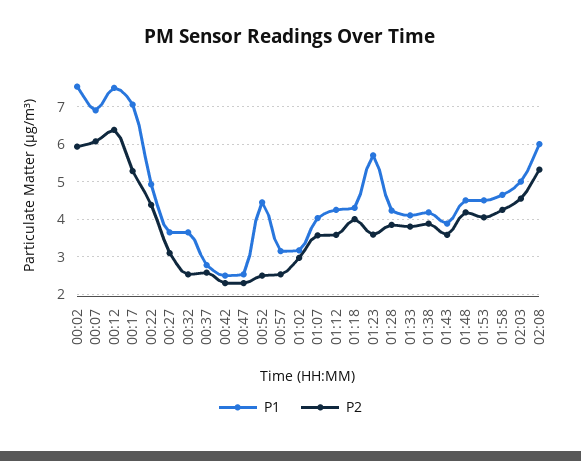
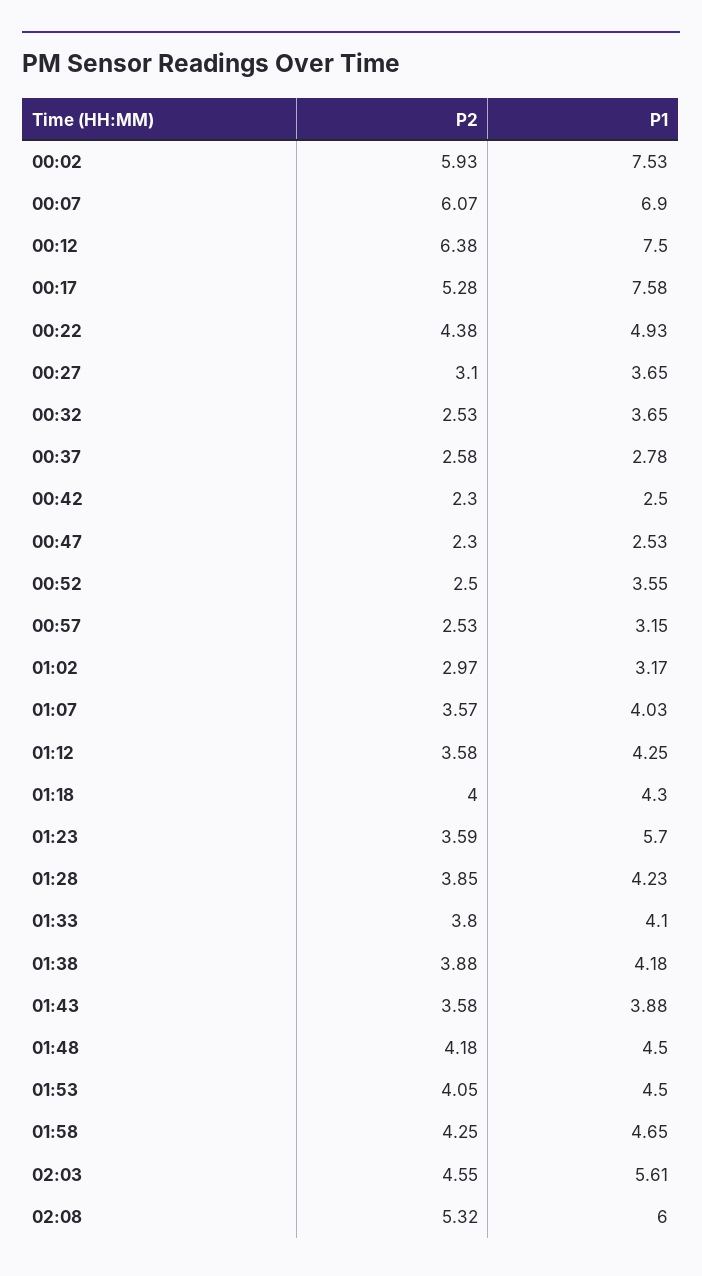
  {
    "P1": {
      "00:02": 7.53,
      "00:07": 6.9,
      "00:12": 7.5,
-     "00:17": 7,
+     "00:17": 7.58,
      "00:22": 4.93,
      "00:27": 3.65,
      "00:32": 3.65,
      "00:37": 2.78,
      "00:42": 2.5,
      "00:47": 2.53,
-     "00:52": 4.4,
+     "00:52": 3.55,
      "00:57": 3.15,
      "01:02": 3.17,
      "01:07": 4.03,
      "01:12": 4.25,
      "01:18": 4.3,
      "01:23": 5.7,
      "01:28": 4.23,
      "01:33": 4.1,
      "01:38": 4.18,
      "01:43": 3.88,
      "01:48": 4.5,
      "01:53": 4.5,
      "01:58": 4.65,
-     "02:03": 5,
+     "02:03": 5.61,
      "02:08": 6
    },
    "P2": {
      "00:02": 5.93,
      "00:07": 6.07,
      "00:12": 6.38,
      "00:17": 5.28,
      "00:22": 4.38,
      "00:27": 3.1,
      "00:32": 2.53,
      "00:37": 2.58,
      "00:42": 2.3,
      "00:47": 2.3,
      "00:52": 2.5,
      "00:57": 2.53,
      "01:02": 2.97,
      "01:07": 3.57,
      "01:12": 3.58,
      "01:18": 4,
      "01:23": 3.59,
      "01:28": 3.85,
      "01:33": 3.8,
      "01:38": 3.88,
      "01:43": 3.58,
      "01:48": 4.18,
      "01:53": 4.05,
      "01:58": 4.25,
      "02:03": 4.55,
      "02:08": 5.32
    }
  }

